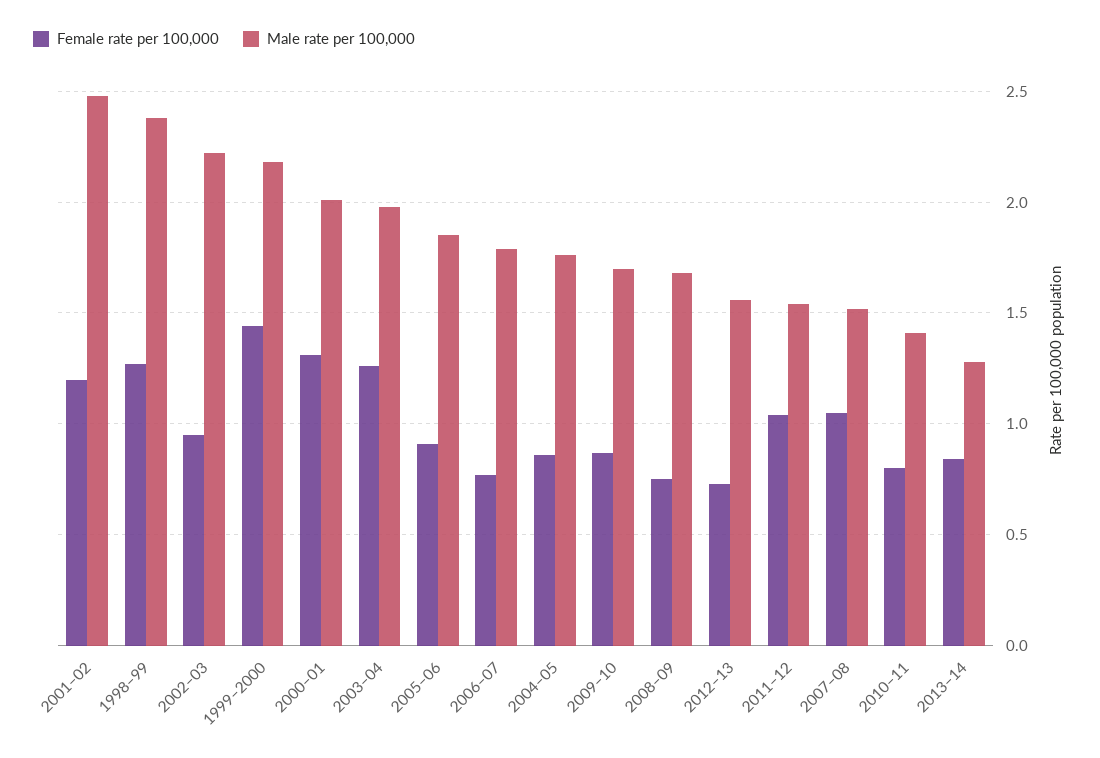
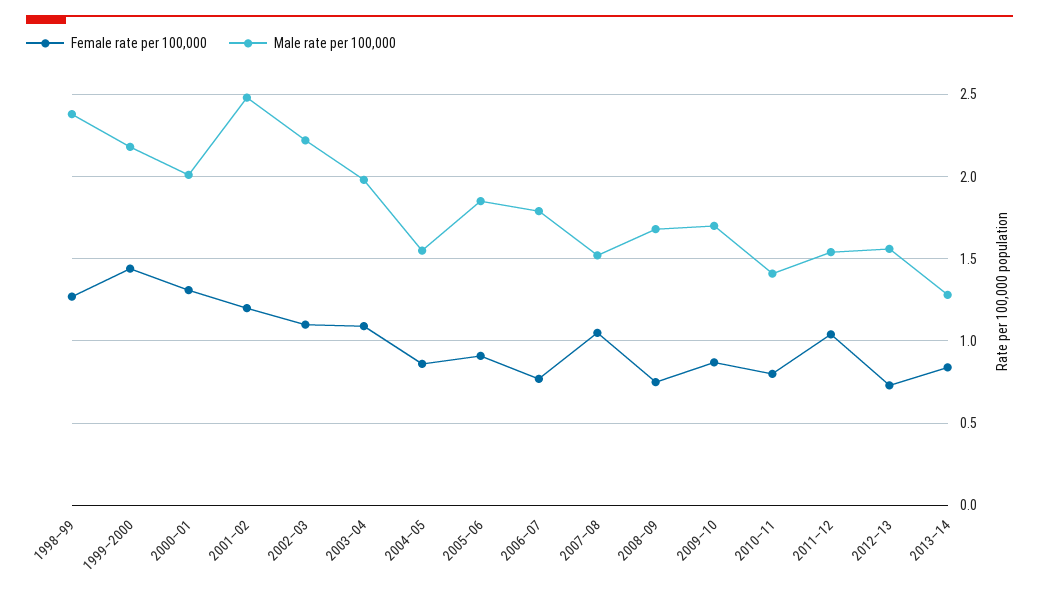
  {
    "Female rate per 100,000": {
      "2001–02": 1.2,
      "1998–99": 1.25,
-     "2002–03": 0.95,
+     "2002–03": 1.1,
      "1999–2000": 1.45,
      "2000–01": 1.3,
-     "2003–04": 1.25,
+     "2003–04": 1.1,
      "2005–06": 0.9,
      "2006–07": 0.75,
      "2004–05": 0.85,
      "2009–10": 0.85,
      "2008–09": 0.75,
      "2012–13": 0.75,
      "2011–12": 1.05,
      "2007–08": 1.05,
      "2010–11": 0.8,
      "2013–14": 0.85
    },
    "Male rate per 100,000": {
      "2001–02": 2.5,
      "1998–99": 2.4,
      "2002–03": 2.2,
      "1999–2000": 2.2,
      "2000–01": 2,
      "2003–04": 2,
      "2005–06": 1.85,
      "2006–07": 1.8,
-     "2004–05": 1.75,
+     "2004–05": 1.55,
      "2009–10": 1.7,
      "2008–09": 1.7,
      "2012–13": 1.55,
      "2011–12": 1.55,
      "2007–08": 1.5,
      "2010–11": 1.4,
      "2013–14": 1.3
    }
  }

